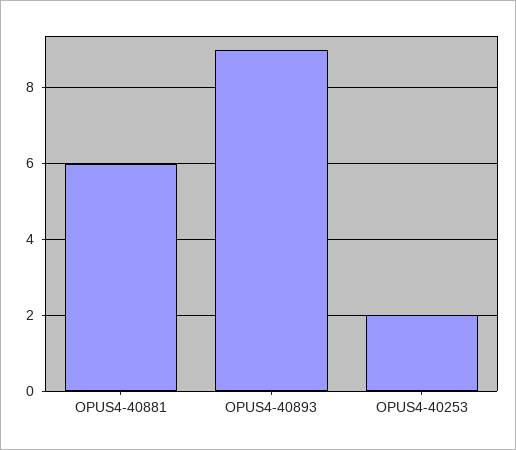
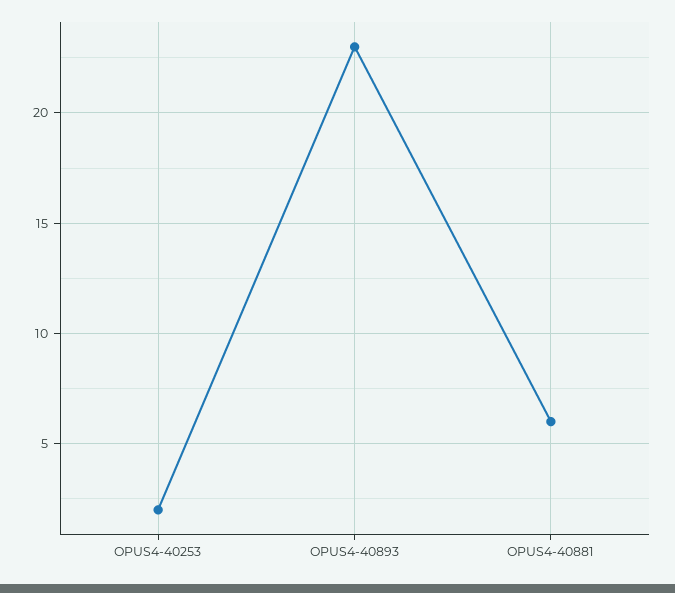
  {
    "OPUS4-40881": 6,
-   "OPUS4-40893": 9,
+   "OPUS4-40893": 23,
    "OPUS4-40253": 2
  }

